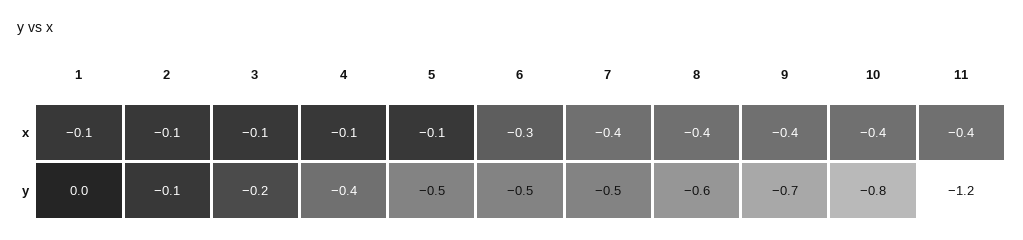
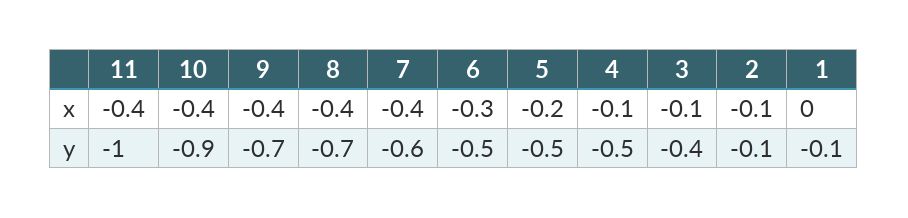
  {
    "1": {
-     "x": -0.1,
+     "x": 0,
-     "y": 0
+     "y": -0.1
    },
    "2": {
      "x": -0.1,
      "y": -0.1
    },
    "3": {
      "x": -0.1,
-     "y": -0.2
+     "y": -0.4
    },
    "4": {
      "x": -0.1,
-     "y": -0.4
+     "y": -0.5
    },
    "5": {
-     "x": -0.1,
+     "x": -0.2,
      "y": -0.5
    },
    "6": {
      "x": -0.3,
      "y": -0.5
    },
    "7": {
      "x": -0.4,
-     "y": -0.5
+     "y": -0.6
    },
    "8": {
      "x": -0.4,
-     "y": -0.6
+     "y": -0.7
    },
    "9": {
      "x": -0.4,
      "y": -0.7
    },
    "10": {
      "x": -0.4,
-     "y": -0.8
+     "y": -0.9
    },
    "11": {
      "x": -0.4,
-     "y": -1.2
+     "y": -1
    }
  }

